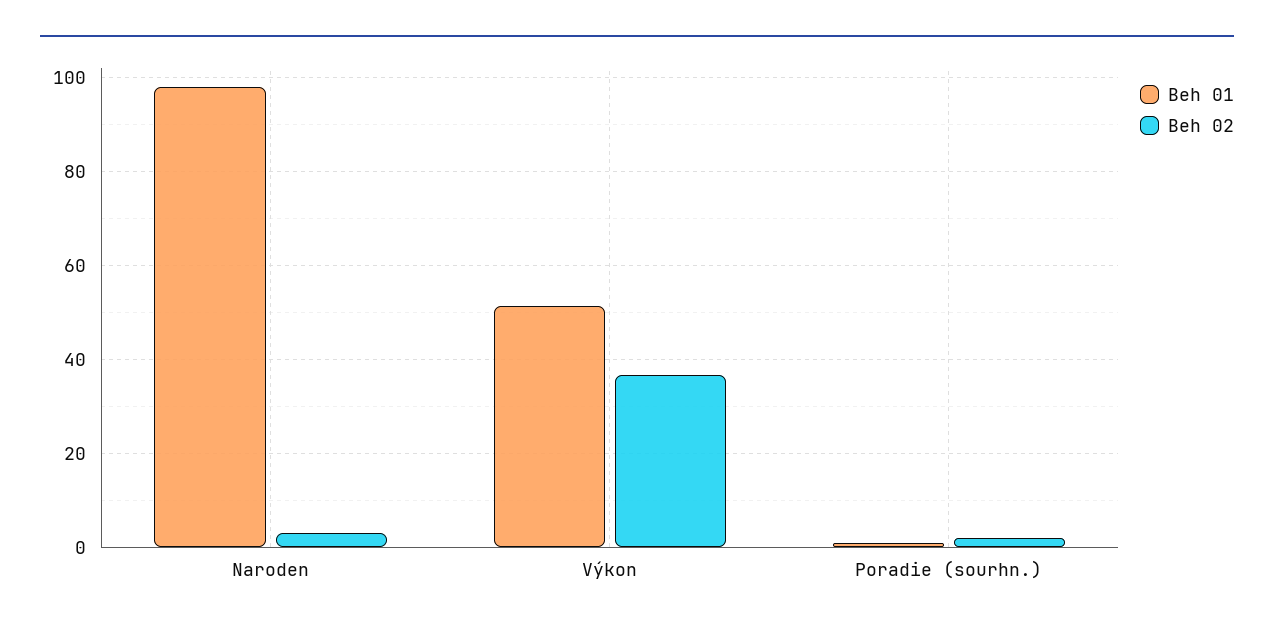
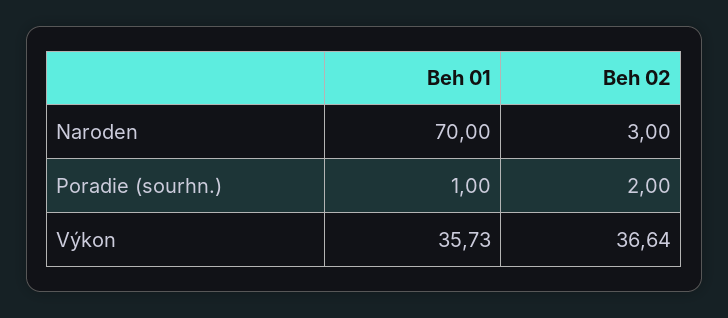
  {
    "Beh 01": {
-     "Naroden": 98,
+     "Naroden": 70,
-     "Výkon": 52,
+     "Výkon": 35.73,
      "Poradie (sourhn.)": 1
    },
    "Beh 02": {
      "Naroden": 3,
      "Výkon": 36.64,
      "Poradie (sourhn.)": 2
    }
  }

